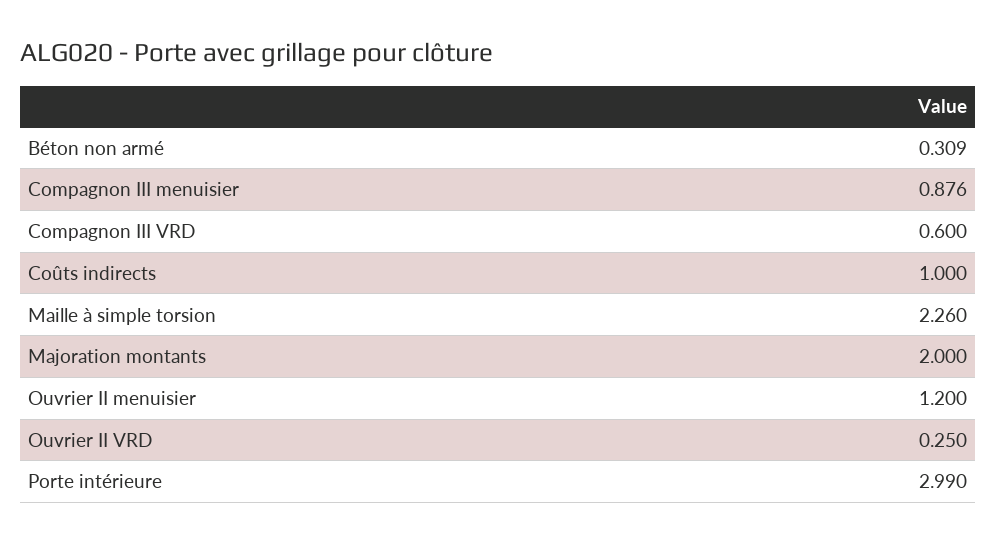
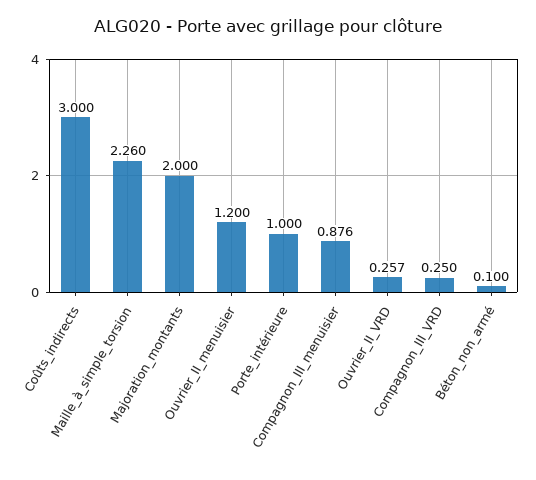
  {
-   "Béton non armé": 0.309,
+   "Béton non armé": 0.1,
    "Compagnon III menuisier": 0.876,
-   "Compagnon III VRD": 0.6,
+   "Compagnon III VRD": 0.25,
-   "Coûts indirects": 1,
+   "Coûts indirects": 3,
    "Maille à simple torsion": 2.26,
    "Majoration montants": 2,
    "Ouvrier II menuisier": 1.2,
-   "Ouvrier II VRD": 0.25,
+   "Ouvrier II VRD": 0.257,
-   "Porte intérieure": 2.99
+   "Porte intérieure": 1
  }

